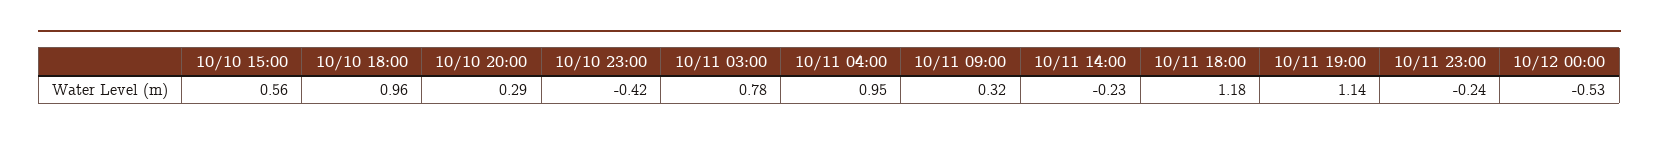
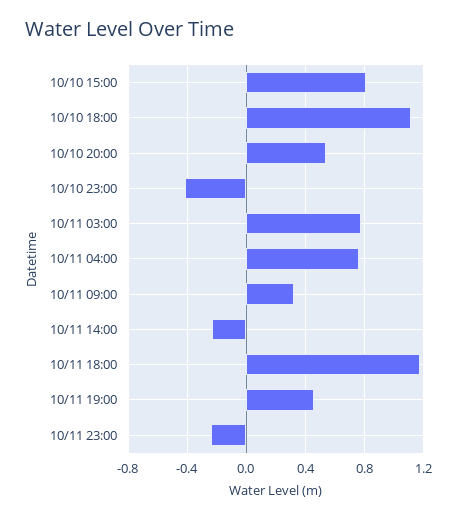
  {
-   "10/10 15:00": 0.56,
+   "10/10 15:00": 0.8,
-   "10/10 18:00": 0.96,
+   "10/10 18:00": 1.1,
-   "10/10 20:00": 0.29,
+   "10/10 20:00": 0.55,
    "10/10 23:00": -0.42,
    "10/11 03:00": 0.78,
-   "10/11 04:00": 0.95,
+   "10/11 04:00": 0.75,
    "10/11 09:00": 0.32,
    "10/11 14:00": -0.23,
    "10/11 18:00": 1.18,
-   "10/11 19:00": 1.14,
+   "10/11 19:00": 0.45,
-   "10/11 23:00": -0.24,
+   "10/11 23:00": -0.24
-   "10/12 00:00": -0.53
  }

